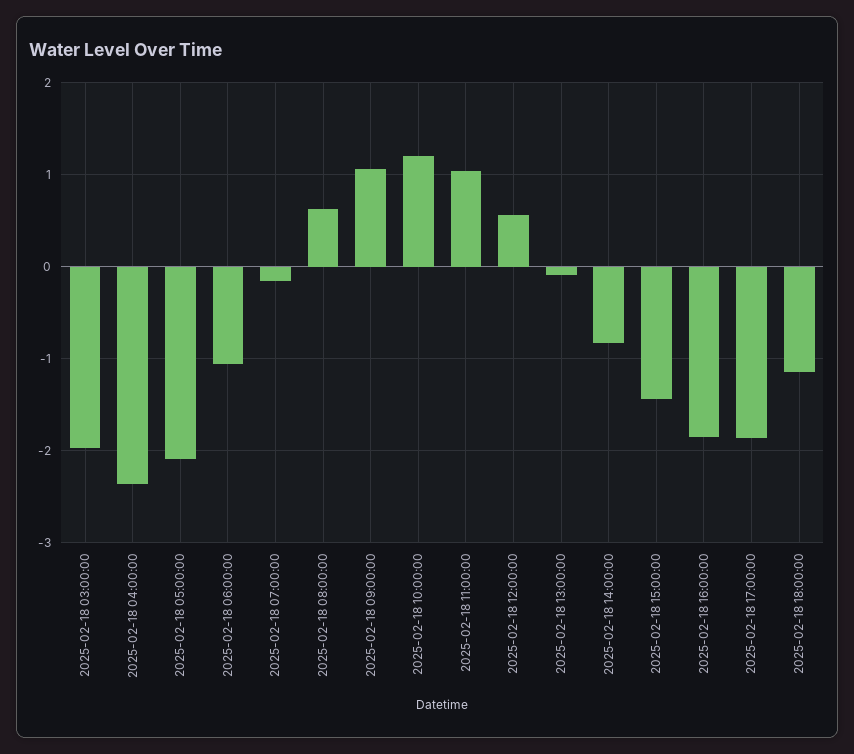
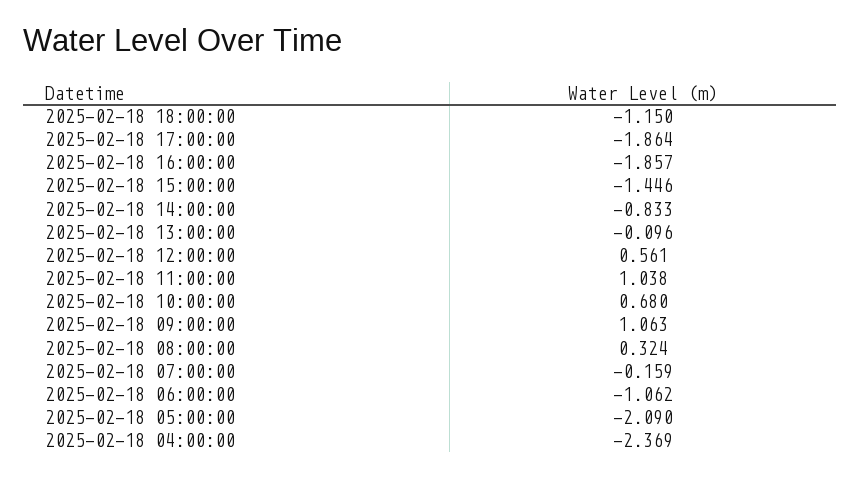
  {
-   "2025-02-18 03:00:00": -2,
    "2025-02-18 04:00:00": -2.369,
    "2025-02-18 05:00:00": -2.09,
    "2025-02-18 06:00:00": -1.062,
    "2025-02-18 07:00:00": -0.159,
-   "2025-02-18 08:00:00": 0.6,
+   "2025-02-18 08:00:00": 0.324,
    "2025-02-18 09:00:00": 1.063,
-   "2025-02-18 10:00:00": 1.2,
+   "2025-02-18 10:00:00": 0.68,
    "2025-02-18 11:00:00": 1.038,
    "2025-02-18 12:00:00": 0.561,
    "2025-02-18 13:00:00": -0.096,
    "2025-02-18 14:00:00": -0.833,
    "2025-02-18 15:00:00": -1.446,
    "2025-02-18 16:00:00": -1.857,
    "2025-02-18 17:00:00": -1.864,
    "2025-02-18 18:00:00": -1.15
  }

